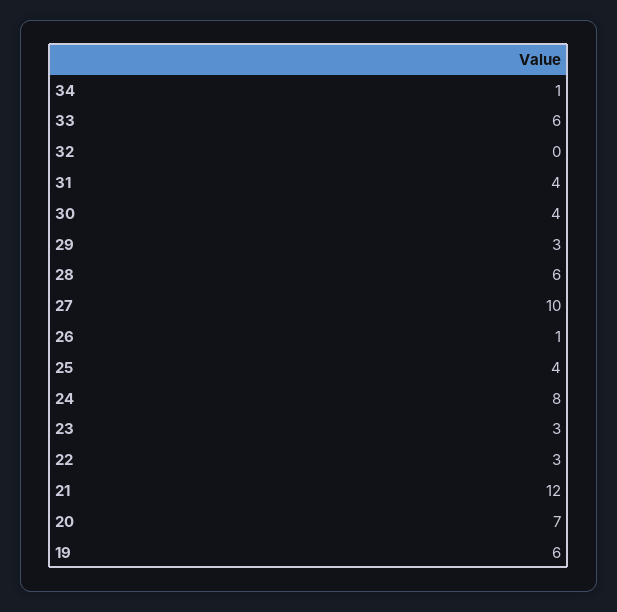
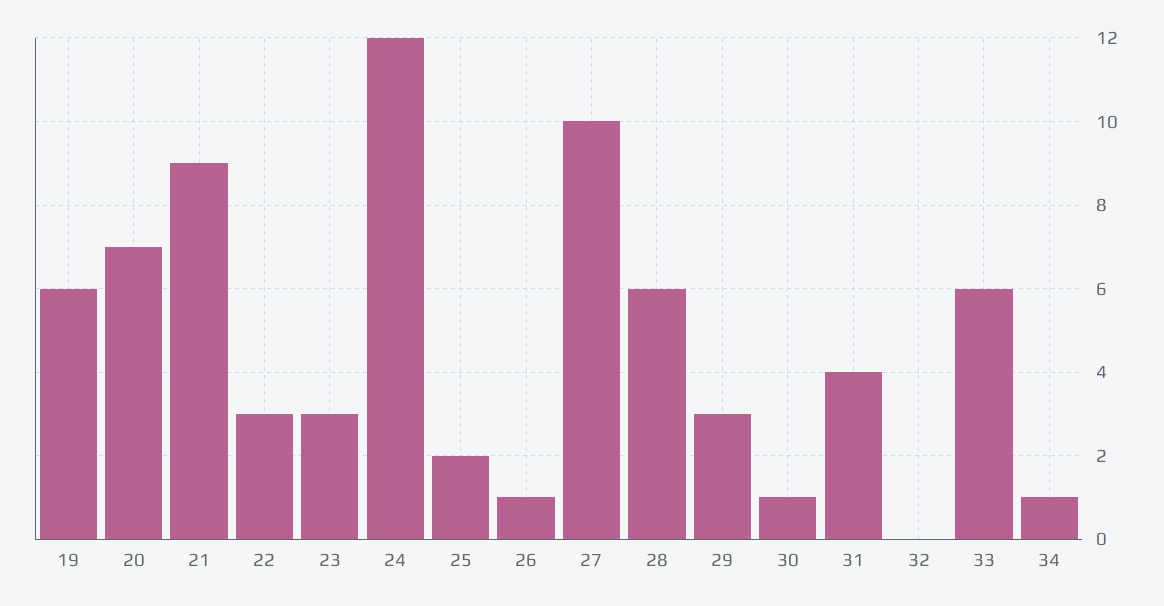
  {
    "34": 1,
    "33": 6,
    "32": 0,
    "31": 4,
-   "30": 4,
+   "30": 1,
    "29": 3,
    "28": 6,
    "27": 10,
    "26": 1,
-   "25": 4,
+   "25": 2,
-   "24": 8,
+   "24": 12,
    "23": 3,
    "22": 3,
-   "21": 12,
+   "21": 9,
    "20": 7,
    "19": 6
  }

